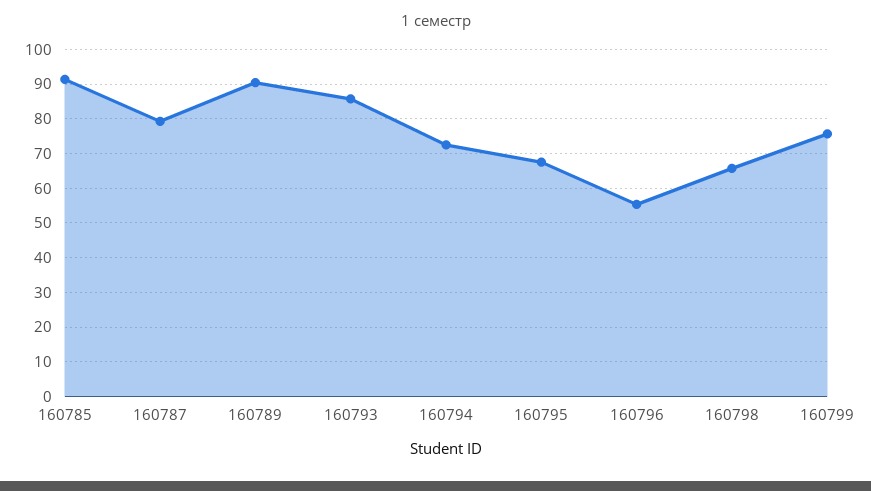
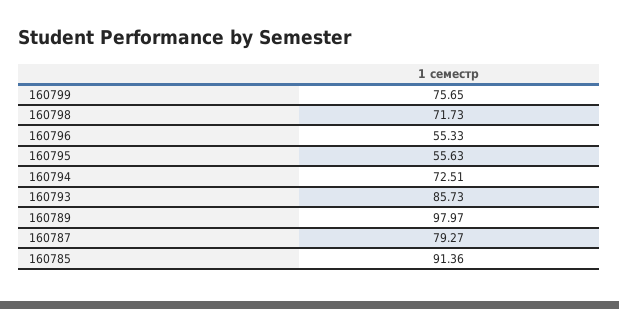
  {
    "160785": 91.36,
    "160787": 79.27,
-   "160789": 90,
+   "160789": 97.97,
    "160793": 85.73,
    "160794": 72.51,
-   "160795": 68,
+   "160795": 55.63,
    "160796": 55.33,
-   "160798": 66,
+   "160798": 71.73,
    "160799": 75.65
  }

